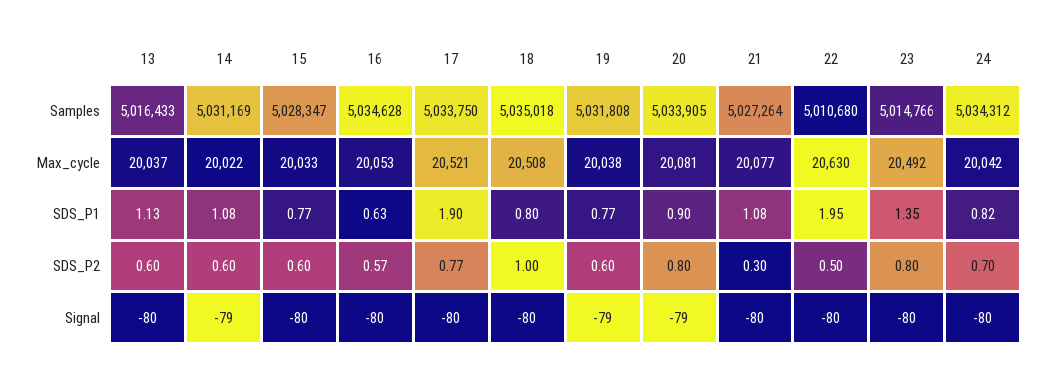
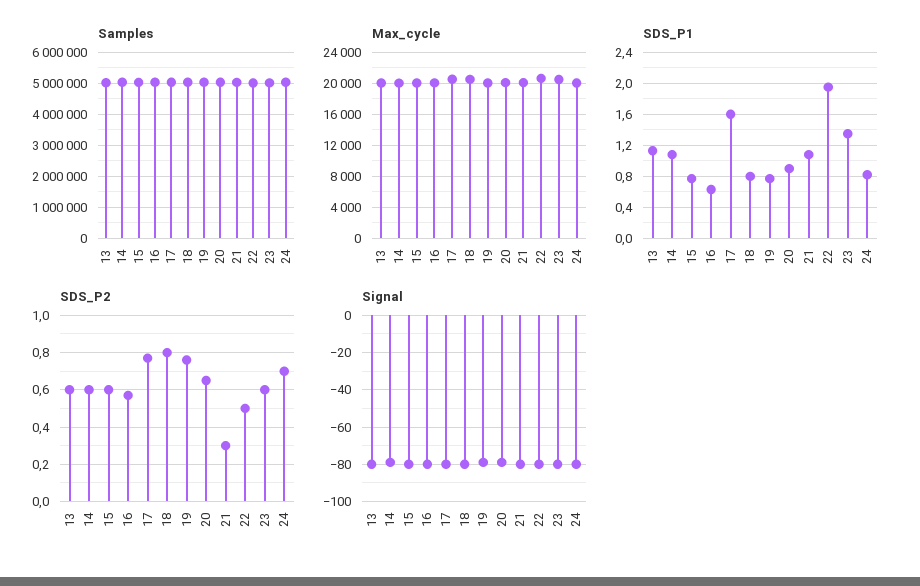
  {
    "Samples": {
      "13": 5016433,
      "14": 5031169,
      "15": 5028347,
      "16": 5034628,
      "17": 5033750,
      "18": 5035018,
      "19": 5031808,
      "20": 5033905,
      "21": 5027264,
      "22": 5010680,
      "23": 5014766,
      "24": 5034312
    },
    "Max_cycle": {
      "13": 20037,
      "14": 20022,
      "15": 20033,
      "16": 20053,
      "17": 20521,
      "18": 20508,
      "19": 20038,
      "20": 20081,
      "21": 20077,
      "22": 20630,
      "23": 20492,
      "24": 20042
    },
    "SDS_P1": {
      "13": 1.13,
      "14": 1.08,
      "15": 0.77,
      "16": 0.63,
-     "17": 1.9,
+     "17": 1.6,
      "18": 0.8,
      "19": 0.77,
      "20": 0.9,
      "21": 1.08,
      "22": 1.95,
      "23": 1.35,
      "24": 0.82
    },
    "SDS_P2": {
      "13": 0.6,
      "14": 0.6,
      "15": 0.6,
      "16": 0.57,
      "17": 0.77,
-     "18": 1,
+     "18": 0.8,
-     "19": 0.6,
+     "19": 0.75,
-     "20": 0.8,
+     "20": 0.65,
      "21": 0.3,
      "22": 0.5,
-     "23": 0.8,
+     "23": 0.6,
      "24": 0.7
    },
    "Signal": {
      "13": -80,
      "14": -79,
      "15": -80,
      "16": -80,
      "17": -80,
      "18": -80,
      "19": -79,
      "20": -79,
      "21": -80,
      "22": -80,
      "23": -80,
      "24": -80
    }
  }

